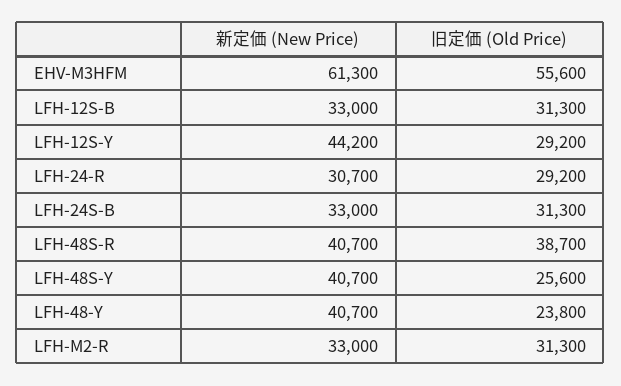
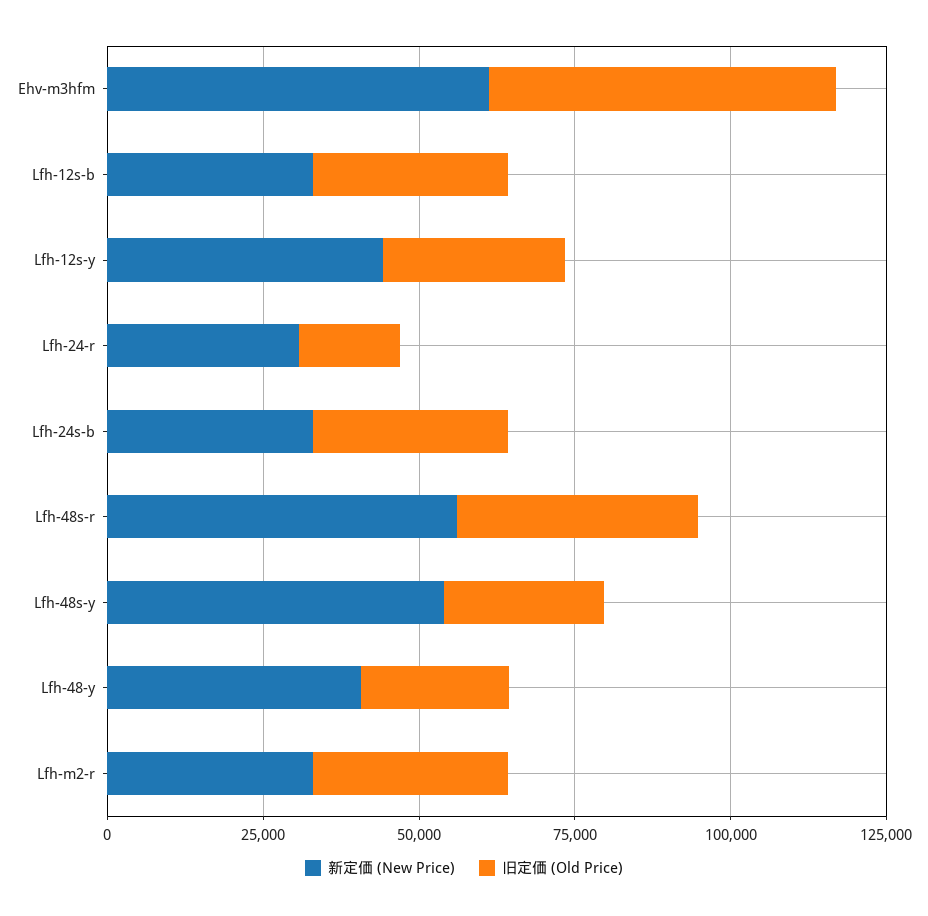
  {
    "新定価 (New Price)": {
      "EHV-M3HFM": 61300,
      "LFH-12S-B": 33000,
      "LFH-12S-Y": 44200,
      "LFH-24-R": 30700,
      "LFH-24S-B": 33000,
-     "LFH-48S-R": 40700,
+     "LFH-48S-R": 55000,
-     "LFH-48S-Y": 40700,
+     "LFH-48S-Y": 55000,
      "LFH-48-Y": 40700,
      "LFH-M2-R": 33000
    },
    "旧定価 (Old Price)": {
      "EHV-M3HFM": 55600,
      "LFH-12S-B": 31300,
      "LFH-12S-Y": 29200,
-     "LFH-24-R": 29200,
+     "LFH-24-R": 15000,
      "LFH-24S-B": 31300,
      "LFH-48S-R": 38700,
      "LFH-48S-Y": 25600,
      "LFH-48-Y": 23800,
      "LFH-M2-R": 31300
    }
  }

